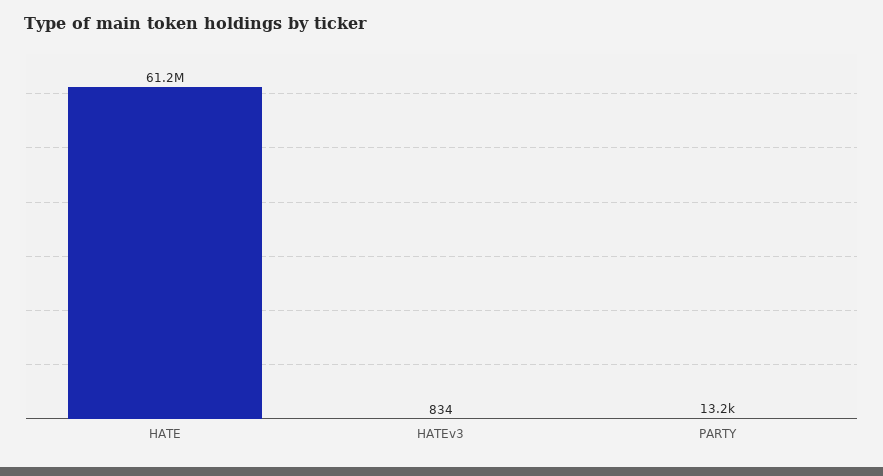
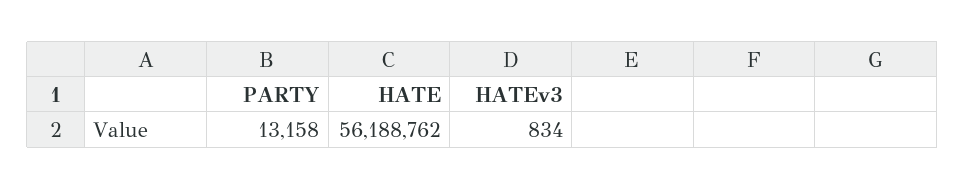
  {
-   "HATE": 61200000,
+   "HATE": 56188762,
    "HATEv3": 834,
    "PARTY": 13158
  }

